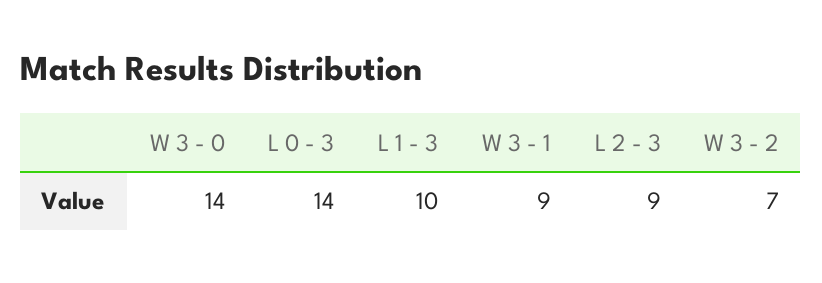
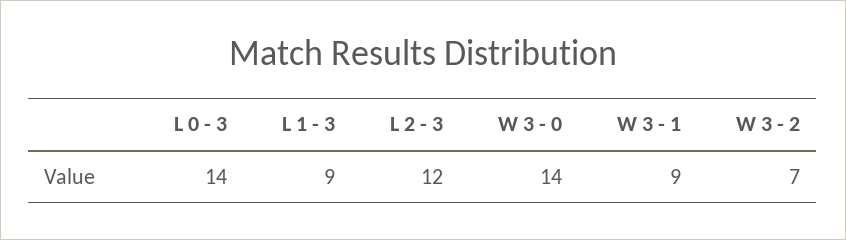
  {
    "W 3 - 0": 14,
    "L 0 - 3": 14,
-   "L 1 - 3": 10,
+   "L 1 - 3": 9,
    "W 3 - 1": 9,
-   "L 2 - 3": 9,
+   "L 2 - 3": 12,
    "W 3 - 2": 7
  }

